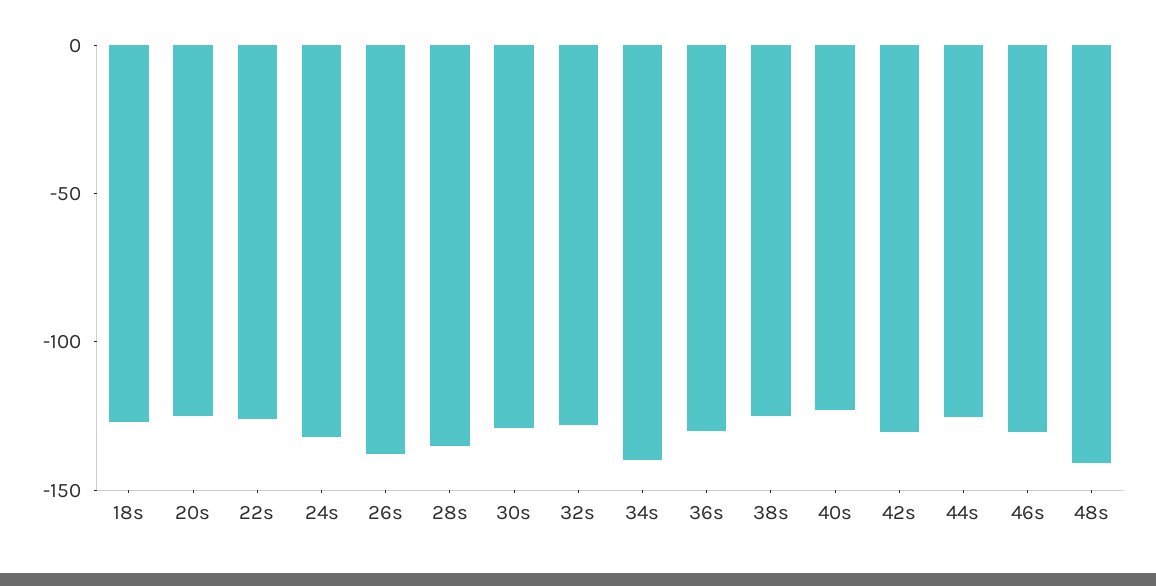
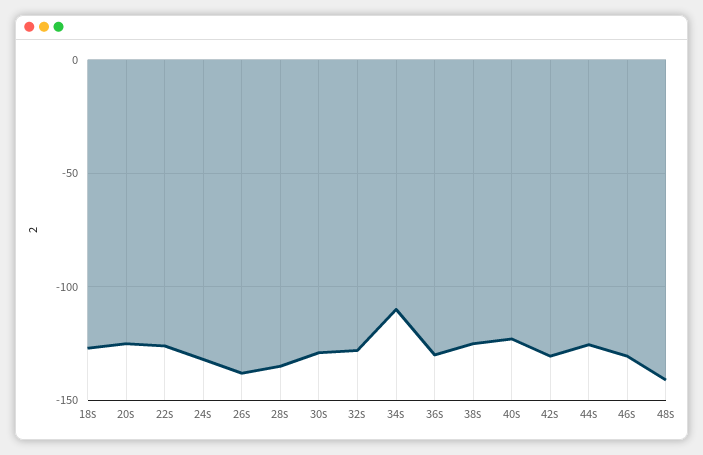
  {
    "18s": -125,
    "20s": -125,
    "22s": -125,
    "24s": -130,
    "26s": -140,
    "28s": -135,
    "30s": -130,
    "32s": -130,
-   "34s": -140,
+   "34s": -110,
    "36s": -130,
    "38s": -125,
    "40s": -125,
    "42s": -130,
    "44s": -125,
    "46s": -130,
    "48s": -140
  }

